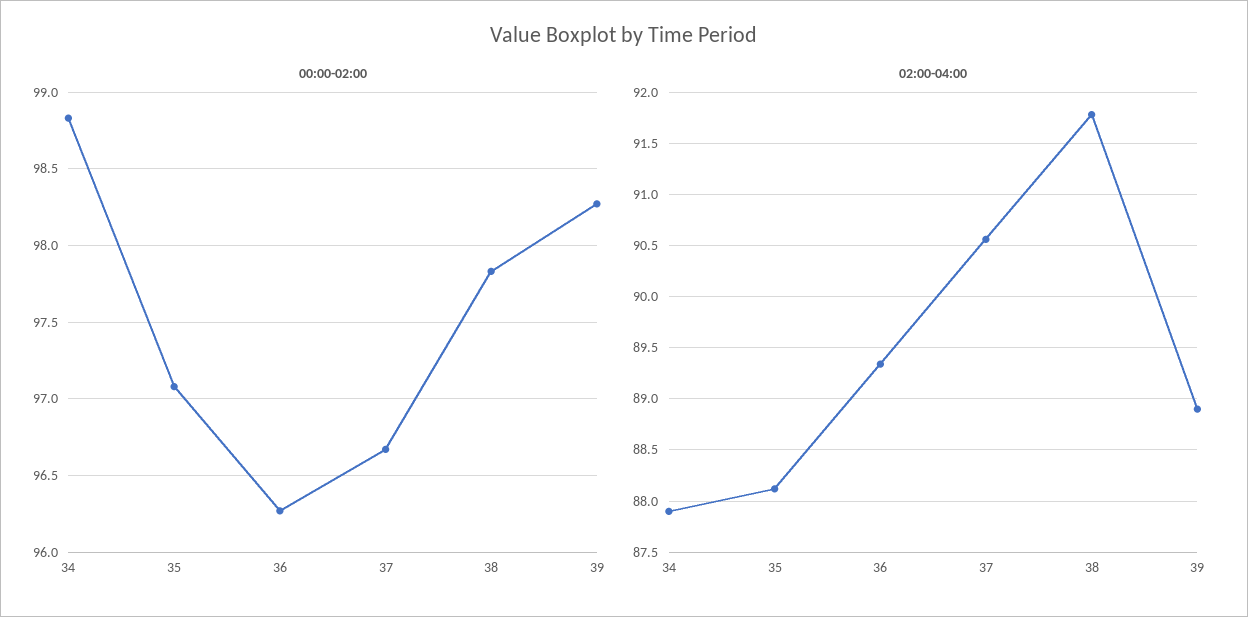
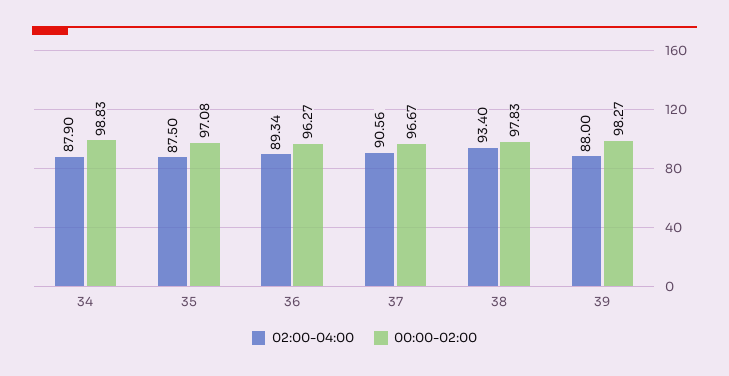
  {
    "00:00-02:00": {
      "34": 98.83,
      "35": 97.08,
      "36": 96.27,
      "37": 96.67,
      "38": 97.83,
      "39": 98.27
    },
    "02:00-04:00": {
      "34": 87.9,
-     "35": 88.1,
+     "35": 87.5,
      "36": 89.34,
      "37": 90.56,
-     "38": 91.8,
+     "38": 93.4,
-     "39": 88.9
+     "39": 88
    }
  }

